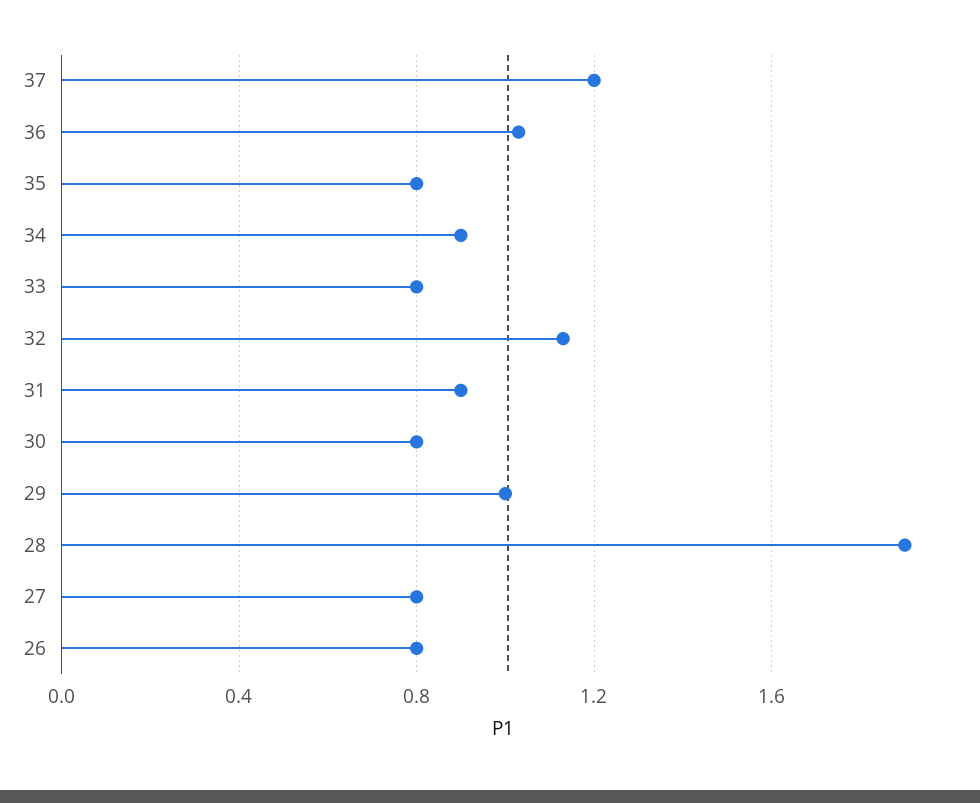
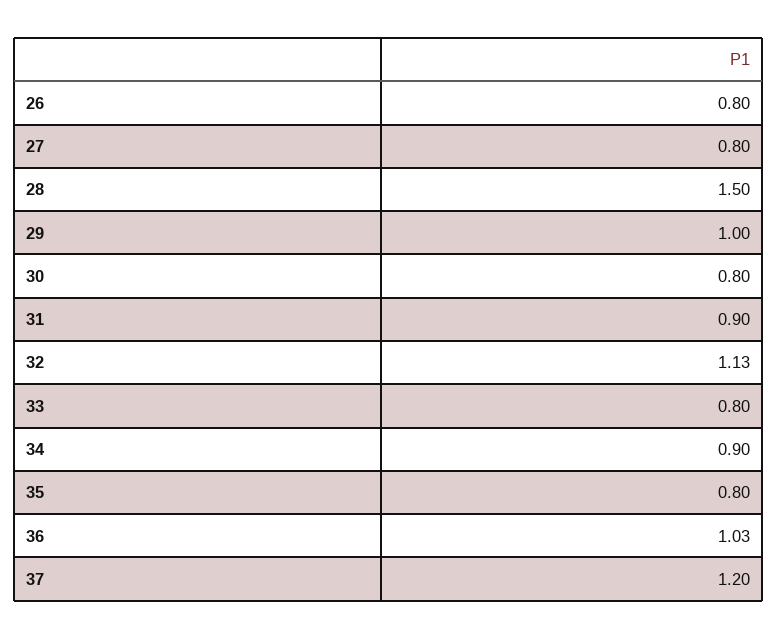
  {
    "37": 1.2,
    "36": 1.03,
    "35": 0.8,
    "34": 0.9,
    "33": 0.8,
    "32": 1.13,
    "31": 0.9,
    "30": 0.8,
    "29": 1,
-   "28": 1.9,
+   "28": 1.5,
    "27": 0.8,
    "26": 0.8
  }

